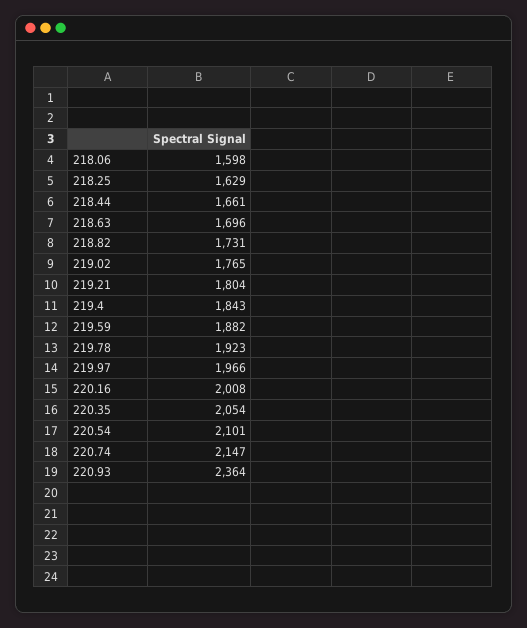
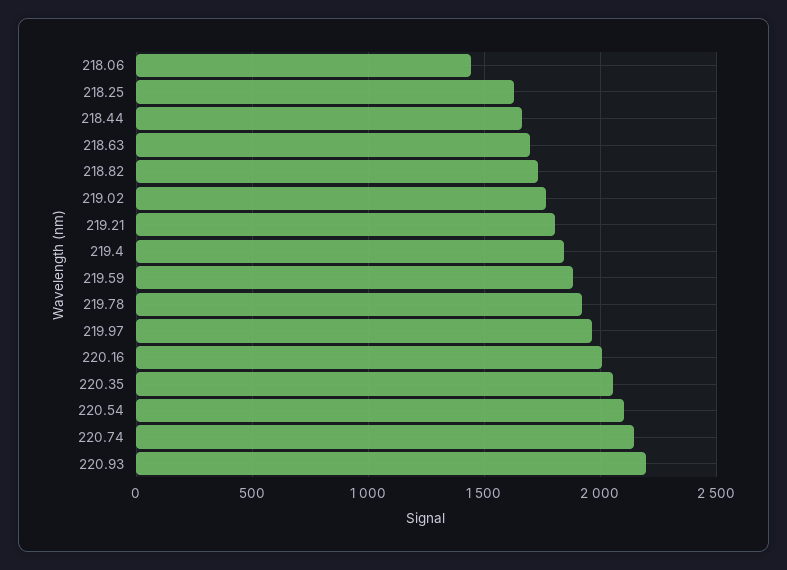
  {
-   "218.06": 1598,
+   "218.06": 1450,
    "218.25": 1629,
    "218.44": 1661,
    "218.63": 1696,
    "218.82": 1731,
    "219.02": 1765,
    "219.21": 1804,
    "219.4": 1843,
    "219.59": 1882,
    "219.78": 1923,
    "219.97": 1966,
    "220.16": 2008,
    "220.35": 2054,
    "220.54": 2101,
    "220.74": 2147,
-   "220.93": 2364
+   "220.93": 2200
  }

